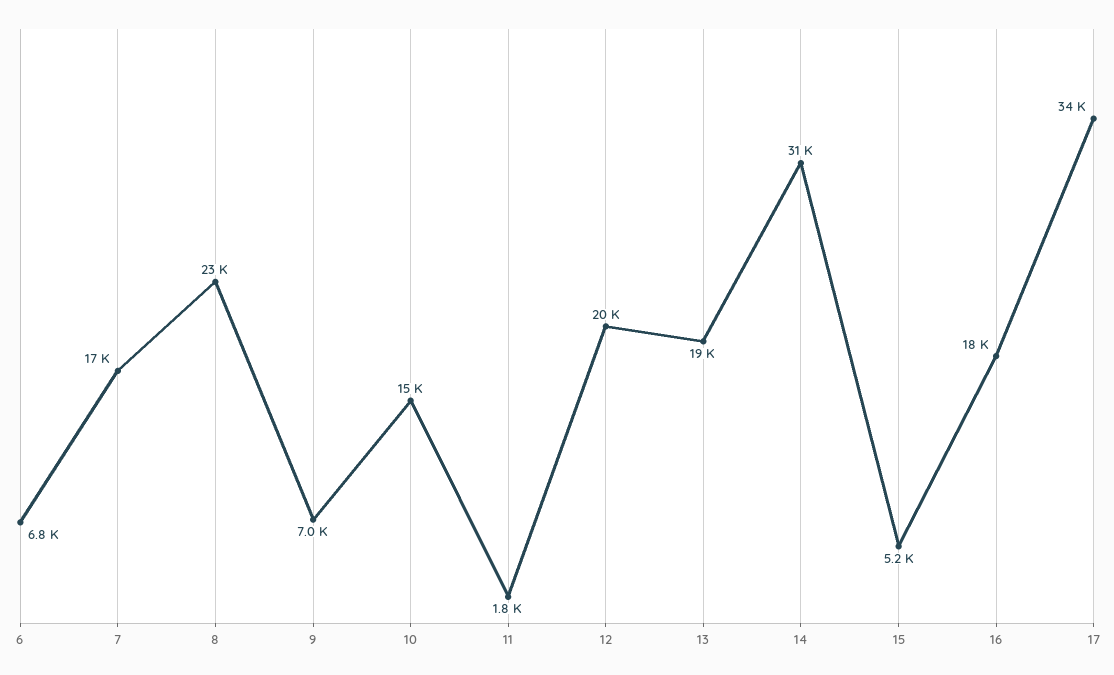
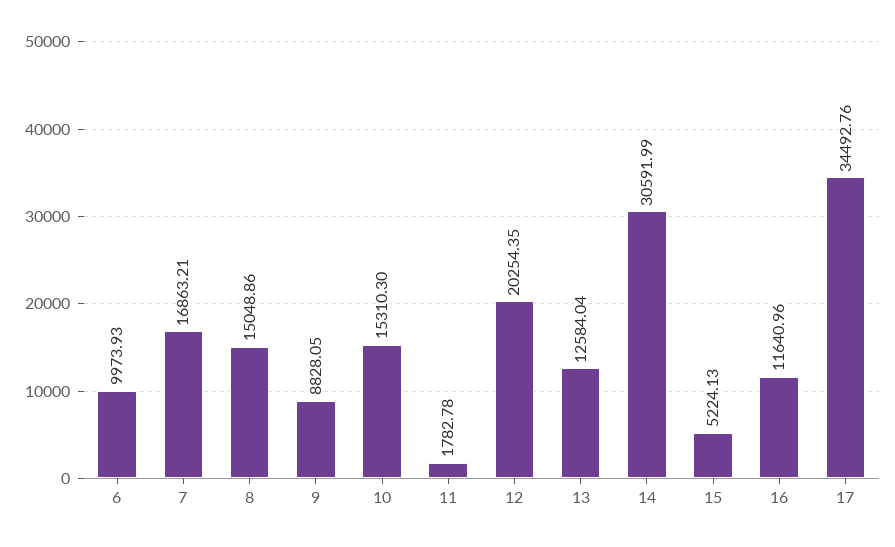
  {
-   "6": 6800,
+   "6": 9973.93,
    "7": 16863.21,
-   "8": 23000,
+   "8": 15048.86,
-   "9": 7000,
+   "9": 8828.05,
    "10": 15310.3,
    "11": 1782.78,
    "12": 20254.35,
-   "13": 19000,
+   "13": 12584.04,
    "14": 30591.99,
    "15": 5224.13,
-   "16": 18000,
+   "16": 11640.96,
    "17": 34492.76
  }

